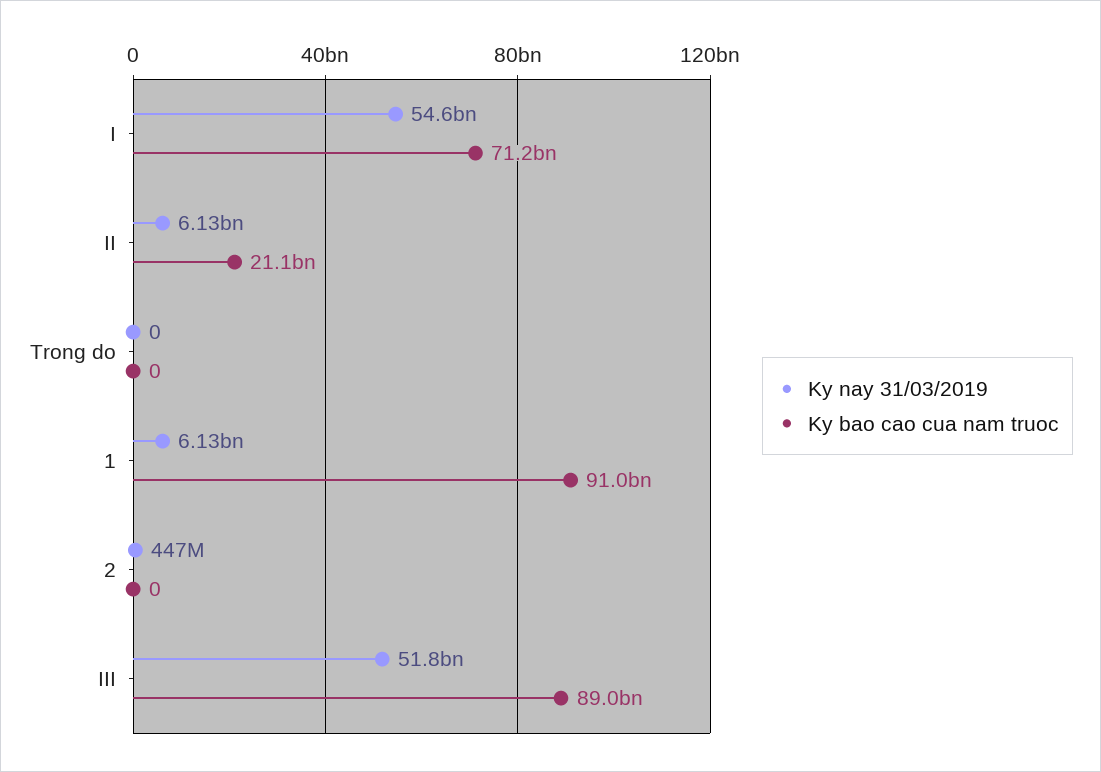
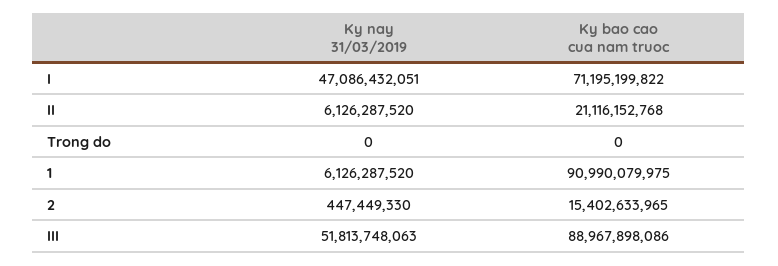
  {
    "Ky nay 31/03/2019": {
-     "I": 54600000000,
+     "I": 47086432051,
      "II": 6126287520,
      "Trong do": 0,
      "1": 6126287520,
      "2": 447449330,
      "III": 51813748063
    },
    "Ky bao cao cua nam truoc": {
      "I": 71195199822,
      "II": 21116152768,
      "Trong do": 0,
      "1": 90990079975,
-     "2": 0,
+     "2": 15402633965,
      "III": 88967898086
    }
  }

